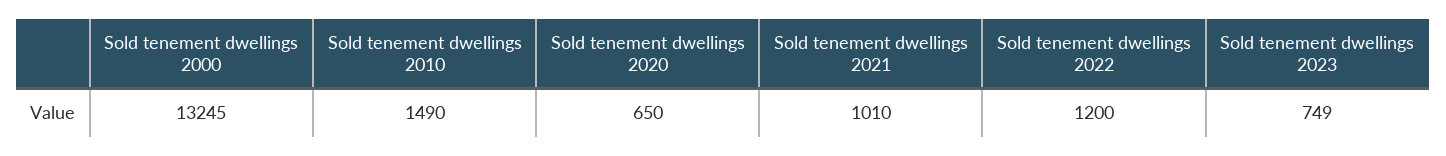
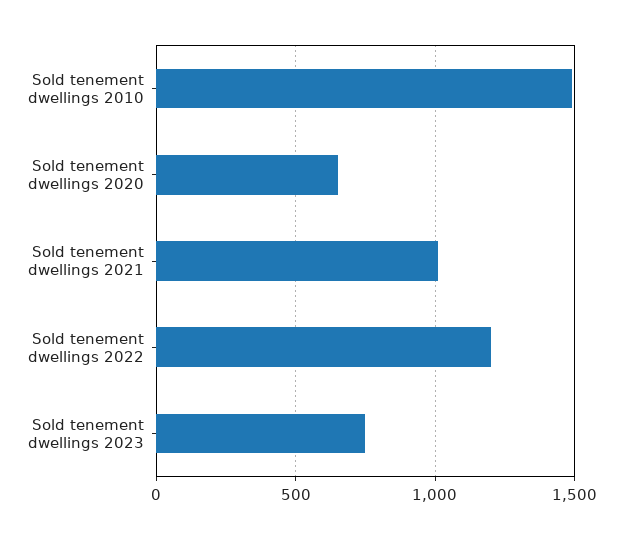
  {
-   "Sold tenement dwellings 2000": 13245,
    "Sold tenement dwellings 2010": 1490,
    "Sold tenement dwellings 2020": 650,
    "Sold tenement dwellings 2021": 1010,
    "Sold tenement dwellings 2022": 1200,
    "Sold tenement dwellings 2023": 749
  }

